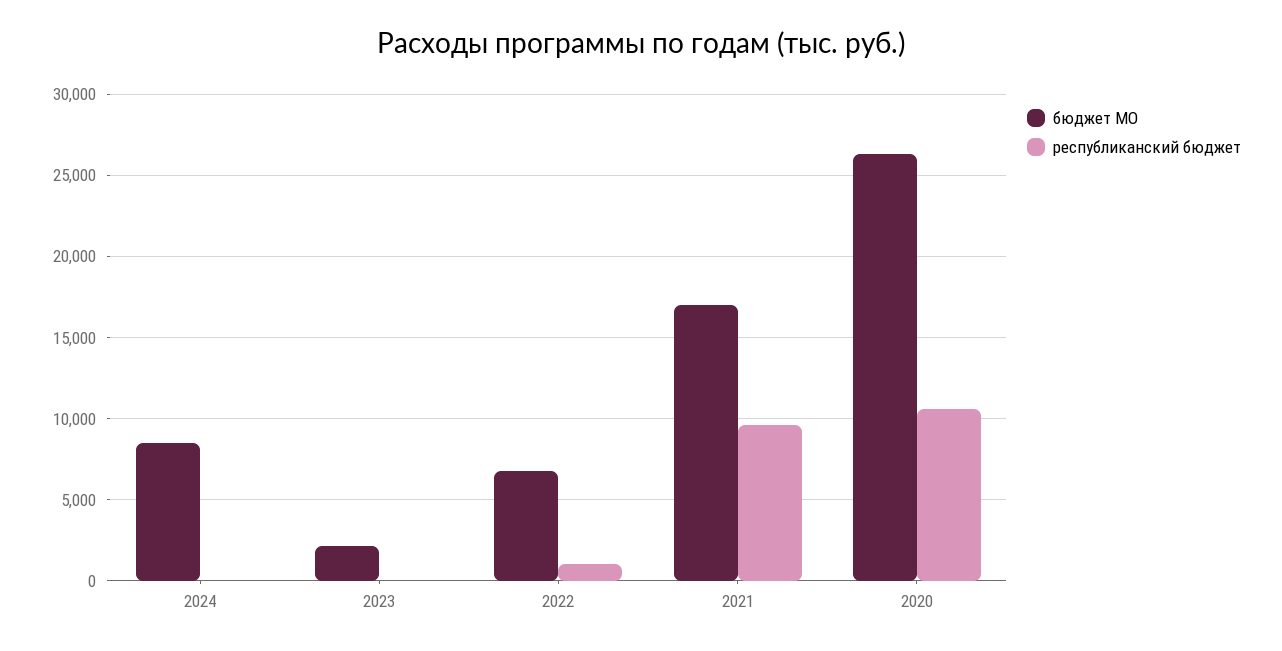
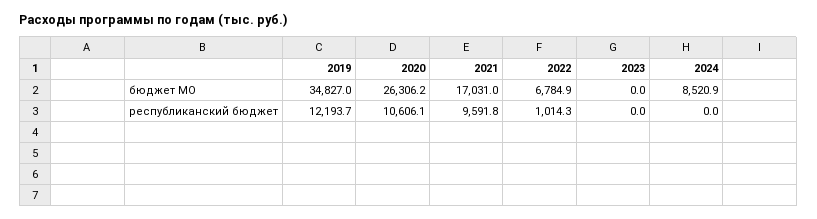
  {
    "бюджет МО": {
      "2024": 8520.9,
-     "2023": 2000,
+     "2023": 0,
      "2022": 6784.9,
      "2021": 17031,
-     "2020": 26306.2
+     "2020": 26306.2,
+     "2019": 34827
    },
    "республиканский бюджет": {
      "2024": 0,
      "2023": 0,
      "2022": 1014.3,
      "2021": 9591.8,
-     "2020": 10606.1
+     "2020": 10606.1,
+     "2019": 12193.7
    }
  }

